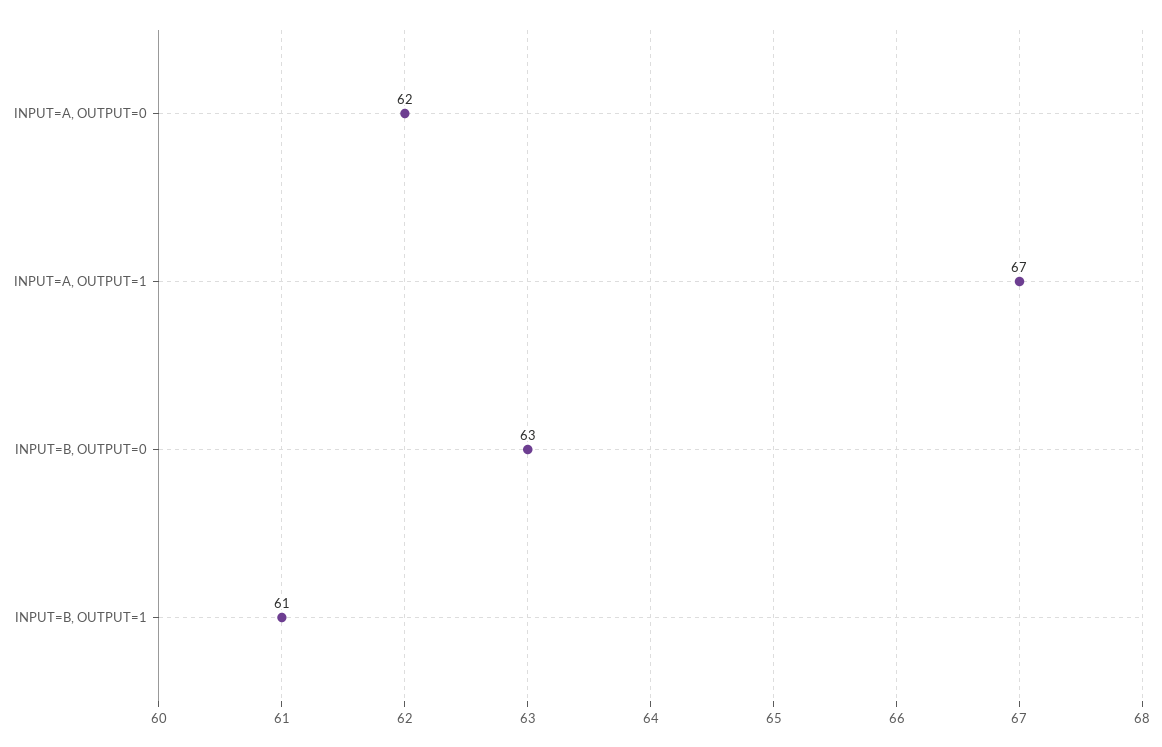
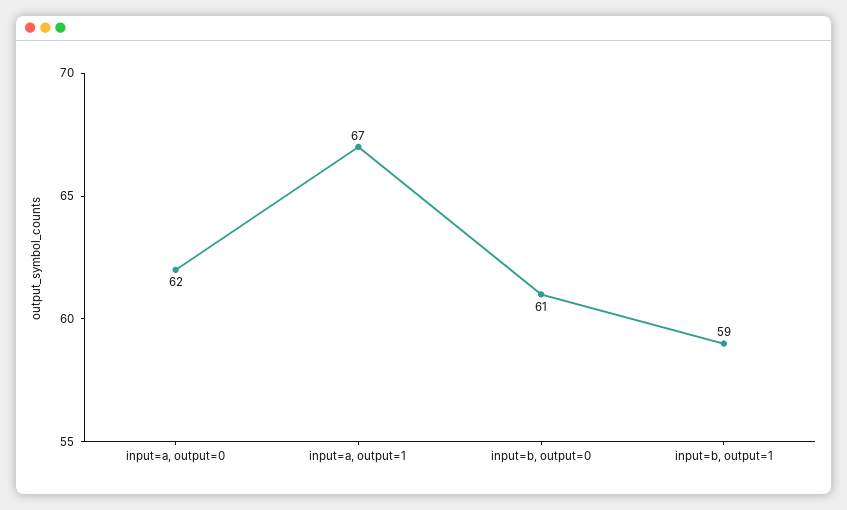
  {
    "INPUT=A, OUTPUT=0": 62,
    "INPUT=A, OUTPUT=1": 67,
-   "INPUT=B, OUTPUT=0": 63,
+   "INPUT=B, OUTPUT=0": 61,
-   "INPUT=B, OUTPUT=1": 61
+   "INPUT=B, OUTPUT=1": 59
  }

